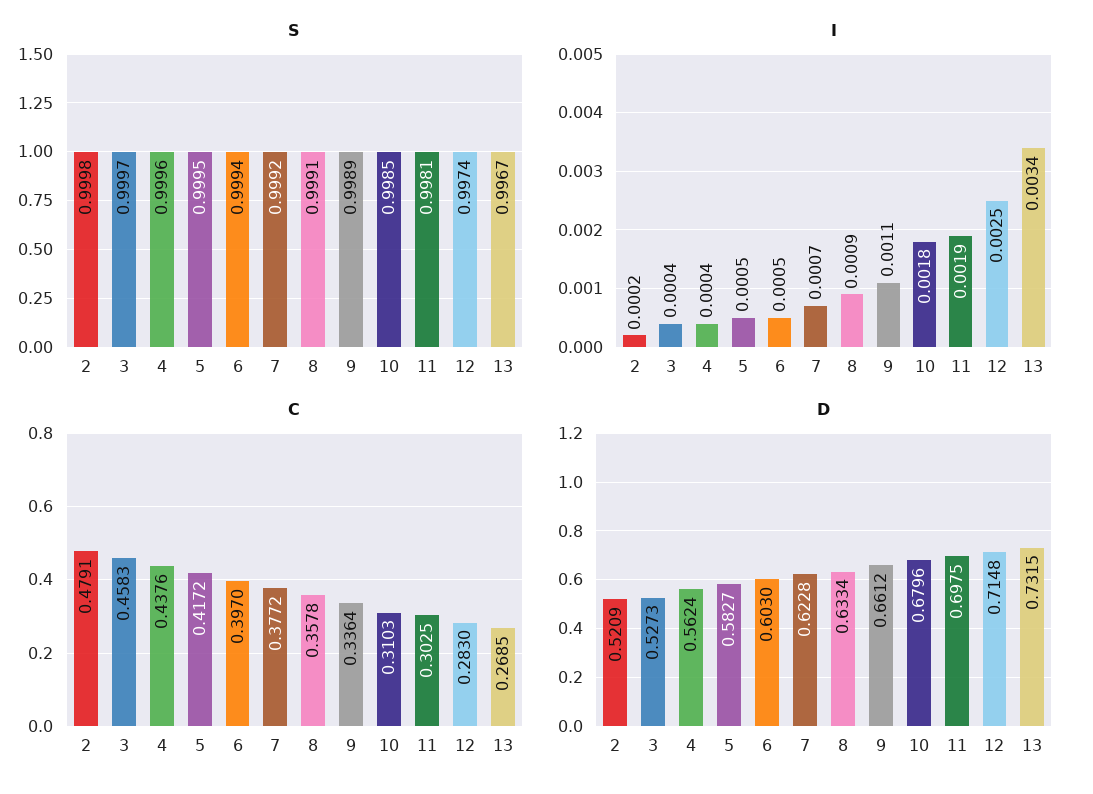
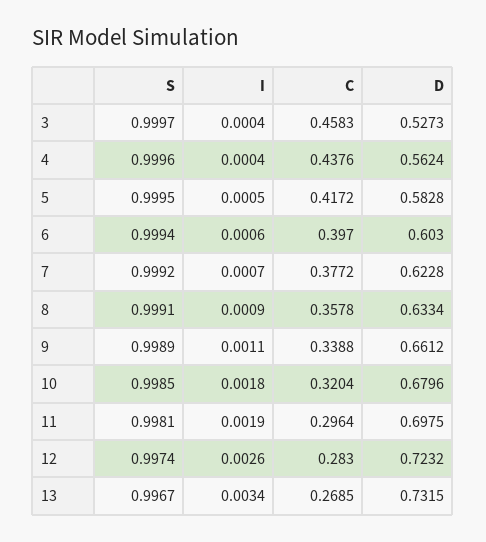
  {
    "S": {
-     "2": 0.9998,
      "3": 0.9997,
      "4": 0.9996,
      "5": 0.9995,
      "6": 0.9994,
      "7": 0.9992,
      "8": 0.9991,
      "9": 0.9989,
      "10": 0.9985,
      "11": 0.9981,
      "12": 0.9974,
      "13": 0.9967
    },
    "I": {
-     "2": 0.0002,
      "3": 0.0004,
      "4": 0.0004,
      "5": 0.0005,
-     "6": 0.0005,
+     "6": 0.0006,
      "7": 0.0007,
      "8": 0.0009,
      "9": 0.0011,
      "10": 0.0018,
      "11": 0.0019,
-     "12": 0.0025,
+     "12": 0.0026,
      "13": 0.0034
    },
    "C": {
-     "2": 0.4791,
      "3": 0.4583,
      "4": 0.4376,
      "5": 0.4172,
      "6": 0.397,
      "7": 0.3772,
      "8": 0.3578,
-     "9": 0.3364,
+     "9": 0.3388,
-     "10": 0.3103,
+     "10": 0.3204,
-     "11": 0.3025,
+     "11": 0.2964,
      "12": 0.283,
      "13": 0.2685
    },
    "D": {
-     "2": 0.5209,
      "3": 0.5273,
      "4": 0.5624,
-     "5": 0.5827,
+     "5": 0.5828,
      "6": 0.603,
      "7": 0.6228,
      "8": 0.6334,
      "9": 0.6612,
      "10": 0.6796,
      "11": 0.6975,
-     "12": 0.7148,
+     "12": 0.7232,
      "13": 0.7315
    }
  }

